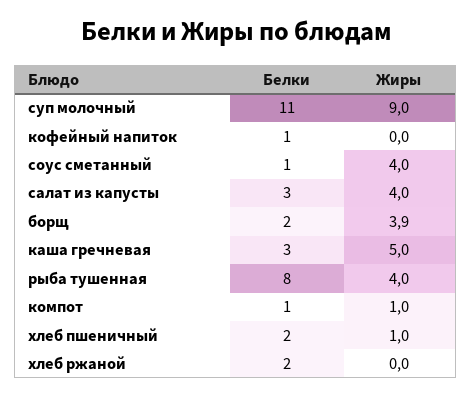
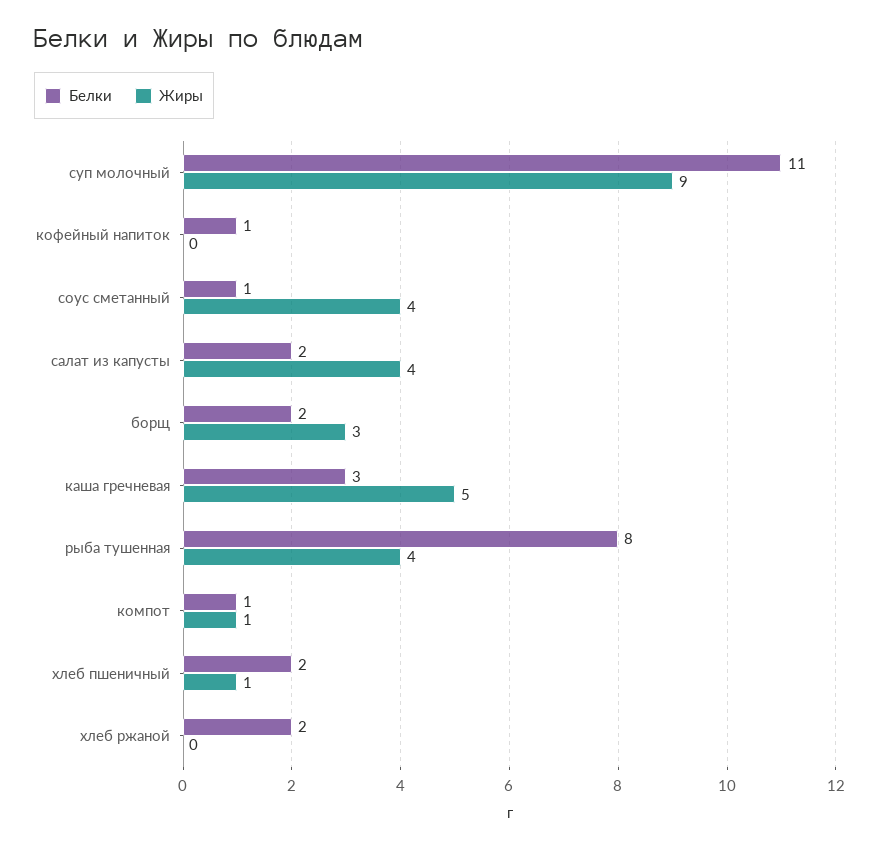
  {
    "Белки": {
      "суп молочный": 11,
      "кофейный напиток": 1,
      "соус сметанный": 1,
-     "салат из капусты": 3,
+     "салат из капусты": 2,
      "борщ": 2,
      "каша гречневая": 3,
      "рыба тушенная": 8,
      "компот": 1,
      "хлеб пшеничный": 2,
      "хлеб ржаной": 2
    },
    "Жиры": {
      "суп молочный": 9,
      "кофейный напиток": 0,
      "соус сметанный": 4,
      "салат из капусты": 4,
-     "борщ": 3.9,
+     "борщ": 3,
      "каша гречневая": 5,
      "рыба тушенная": 4,
      "компот": 1,
      "хлеб пшеничный": 1,
      "хлеб ржаной": 0
    }
  }

